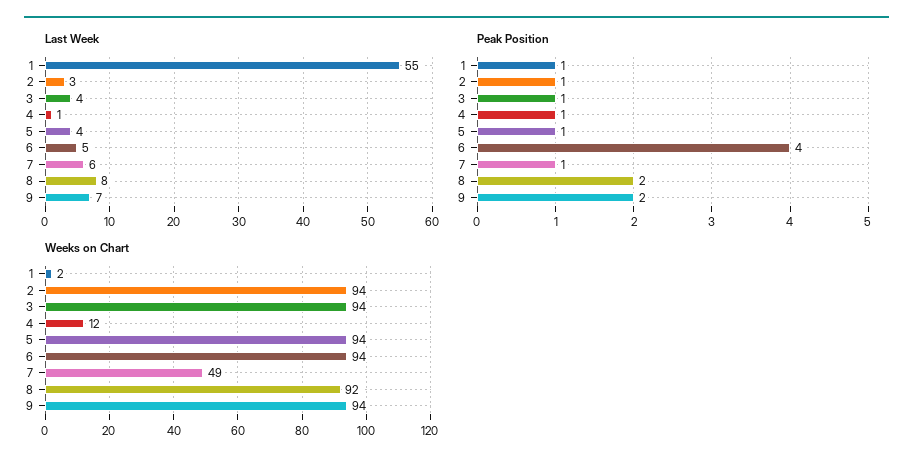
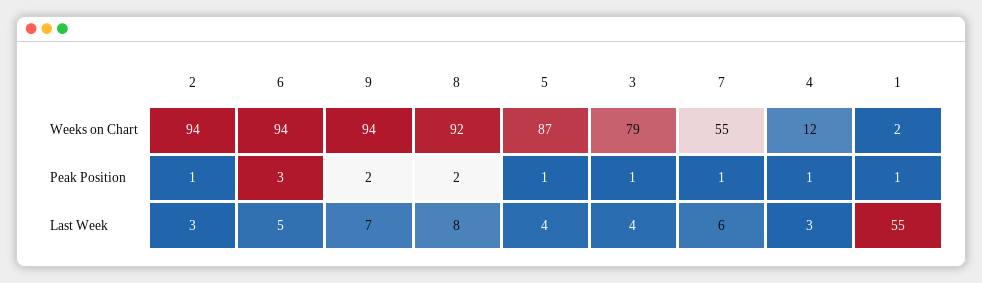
  {
    "Last Week": {
      "1": 55,
      "2": 3,
      "3": 4,
-     "4": 1,
+     "4": 3,
      "5": 4,
      "6": 5,
      "7": 6,
      "8": 8,
      "9": 7
    },
    "Peak Position": {
      "1": 1,
      "2": 1,
      "3": 1,
      "4": 1,
      "5": 1,
-     "6": 4,
+     "6": 3,
      "7": 1,
      "8": 2,
      "9": 2
    },
    "Weeks on Chart": {
      "1": 2,
      "2": 94,
-     "3": 94,
+     "3": 79,
      "4": 12,
-     "5": 94,
+     "5": 87,
      "6": 94,
-     "7": 49,
+     "7": 55,
      "8": 92,
      "9": 94
    }
  }

